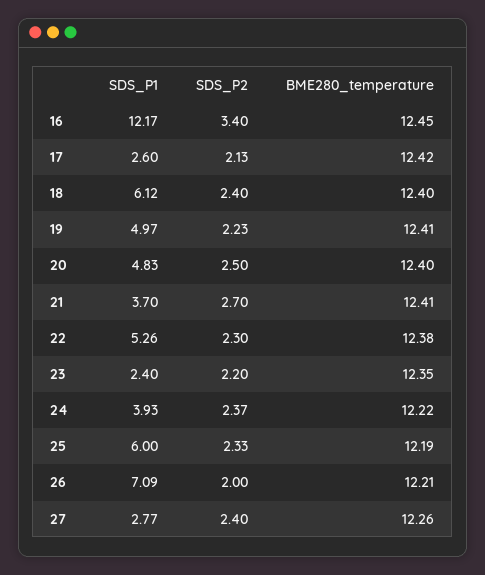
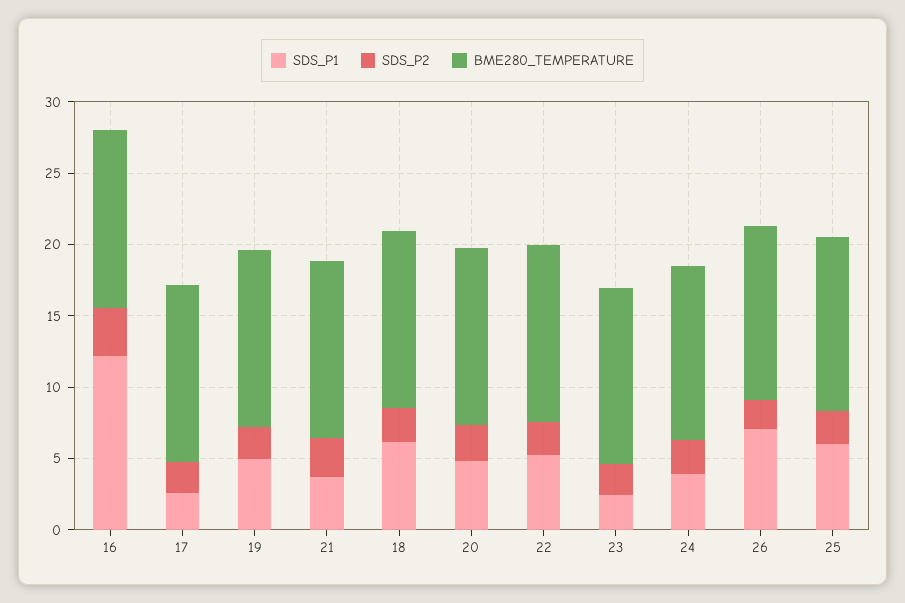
  {
    "SDS_P1": {
      "16": 12.17,
      "17": 2.6,
      "18": 6.12,
      "19": 4.97,
      "20": 4.83,
      "21": 3.7,
      "22": 5.26,
      "23": 2.4,
      "24": 3.93,
      "25": 6,
-     "26": 7.09,
+     "26": 7.09
-     "27": 2.77
    },
    "SDS_P2": {
      "16": 3.4,
      "17": 2.13,
      "18": 2.4,
      "19": 2.23,
      "20": 2.5,
      "21": 2.7,
      "22": 2.3,
      "23": 2.2,
      "24": 2.37,
      "25": 2.33,
-     "26": 2,
+     "26": 2
-     "27": 2.4
    },
    "BME280_temperature": {
      "16": 12.45,
      "17": 12.42,
      "18": 12.4,
      "19": 12.41,
      "20": 12.4,
      "21": 12.41,
      "22": 12.38,
      "23": 12.35,
      "24": 12.22,
      "25": 12.19,
-     "26": 12.21,
+     "26": 12.21
-     "27": 12.26
    }
  }

